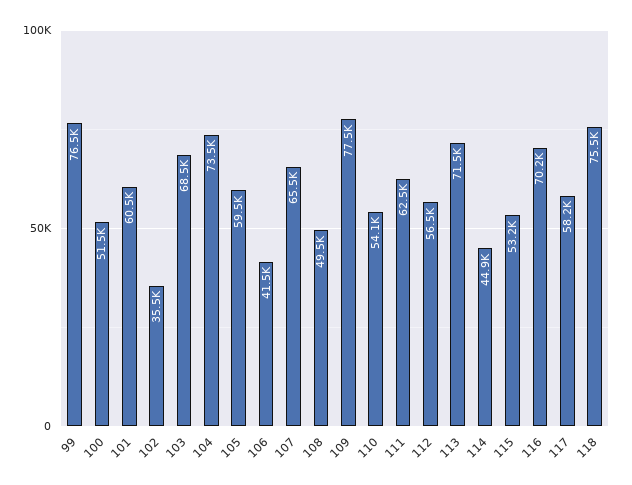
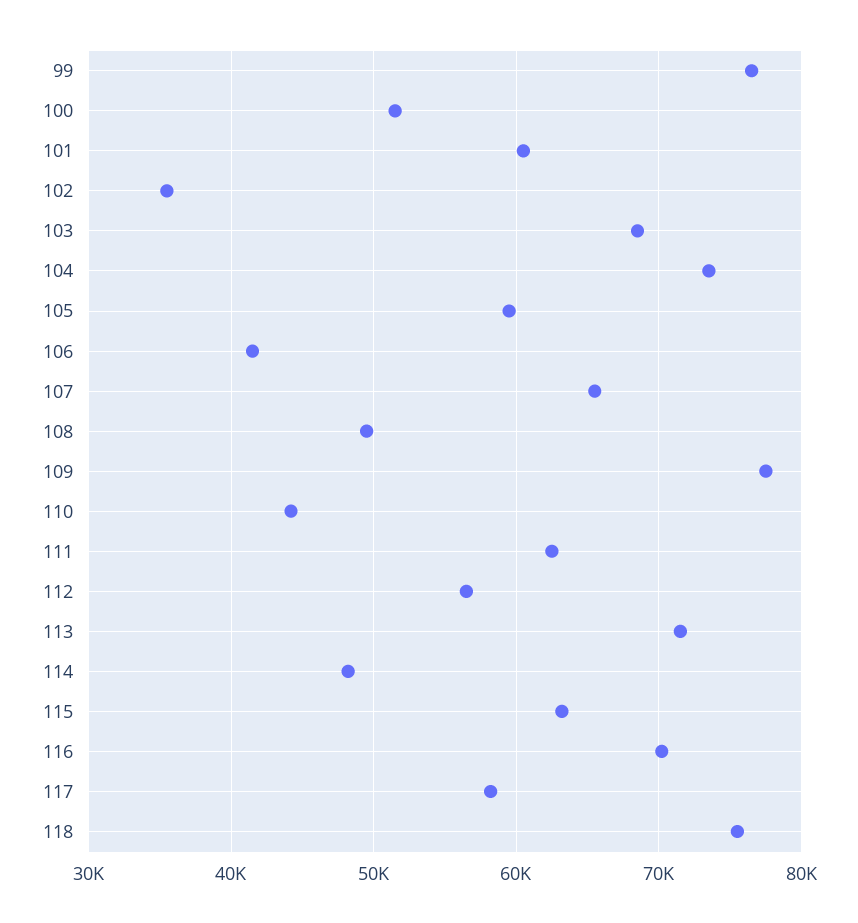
  {
    "99": 76500,
    "100": 51500,
    "101": 60500,
    "102": 35500,
    "103": 68500,
    "104": 73500,
    "105": 59500,
    "106": 41500,
    "107": 65500,
    "108": 49500,
    "109": 77500,
-   "110": 54100,
+   "110": 44000,
    "111": 62500,
    "112": 56500,
    "113": 71500,
-   "114": 44900,
+   "114": 48000,
-   "115": 53200,
+   "115": 63000,
    "116": 70200,
    "117": 58200,
    "118": 75500
  }

